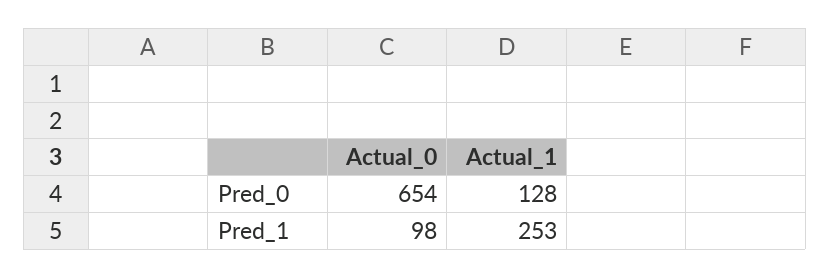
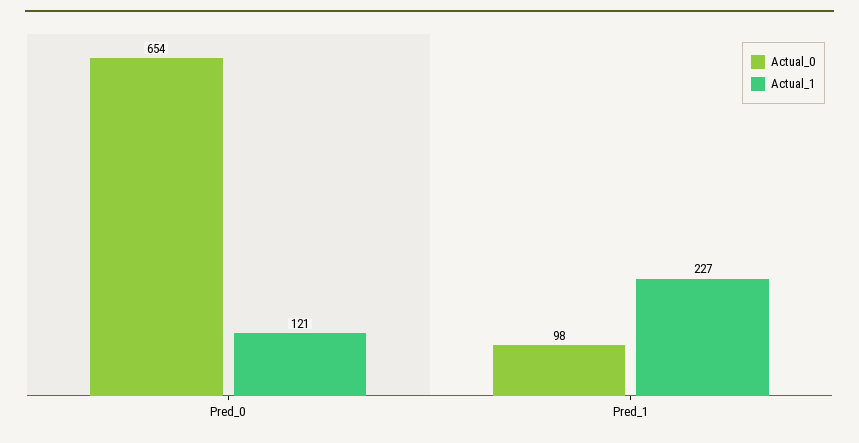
  {
    "Actual_0": {
      "Pred_0": 654,
      "Pred_1": 98
    },
    "Actual_1": {
-     "Pred_0": 128,
+     "Pred_0": 121,
-     "Pred_1": 253
+     "Pred_1": 227
    }
  }

